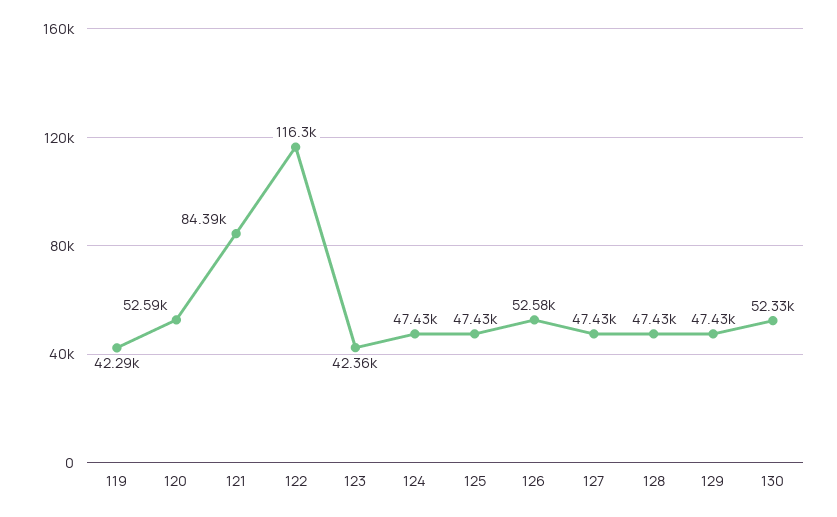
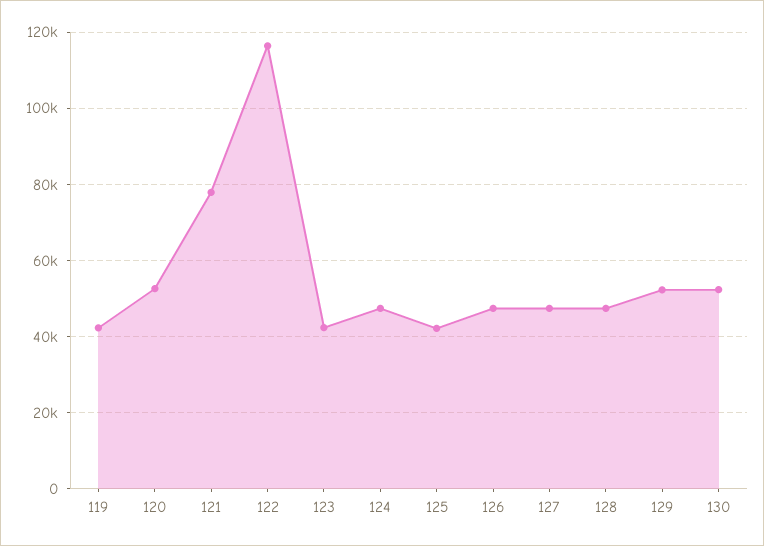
  {
    "119": 42290,
    "120": 52590,
-   "121": 84390,
+   "121": 78000,
    "122": 116300,
    "123": 42360,
    "124": 47430,
-   "125": 47430,
+   "125": 42000,
-   "126": 52580,
+   "126": 48000,
    "127": 47430,
    "128": 47430,
-   "129": 47430,
+   "129": 52000,
    "130": 52330
  }

